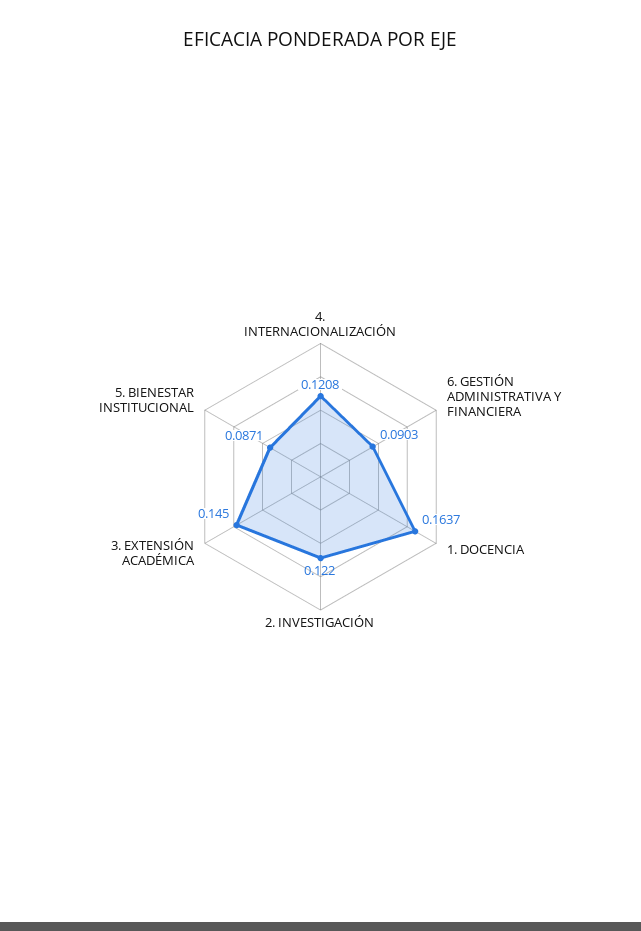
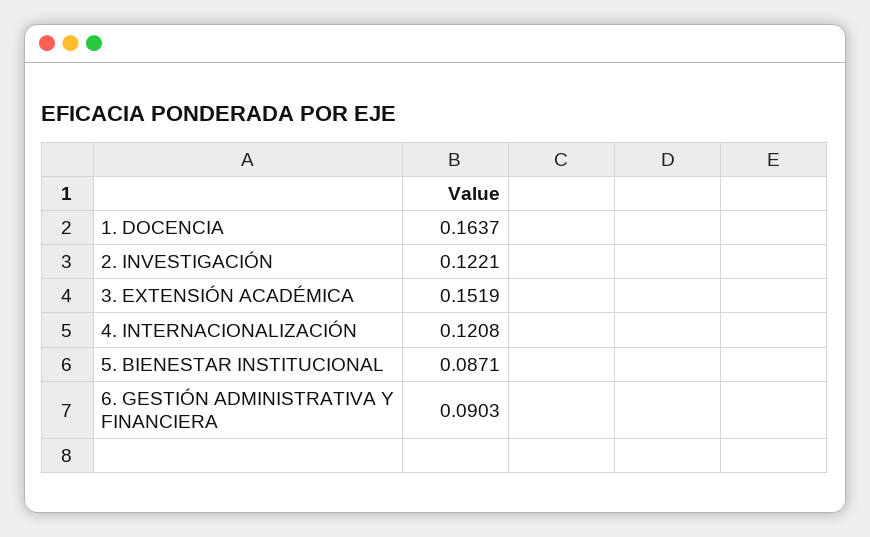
  {
    "4. INTERNACIONALIZACIÓN": 0.1208,
    "6. GESTIÓN ADMINISTRATIVA Y FINANCIERA": 0.0903,
    "1. DOCENCIA": 0.1637,
-   "2. INVESTIGACIÓN": 0.122,
+   "2. INVESTIGACIÓN": 0.1221,
-   "3. EXTENSIÓN ACADÉMICA": 0.145,
+   "3. EXTENSIÓN ACADÉMICA": 0.1519,
    "5. BIENESTAR INSTITUCIONAL": 0.0871
  }

